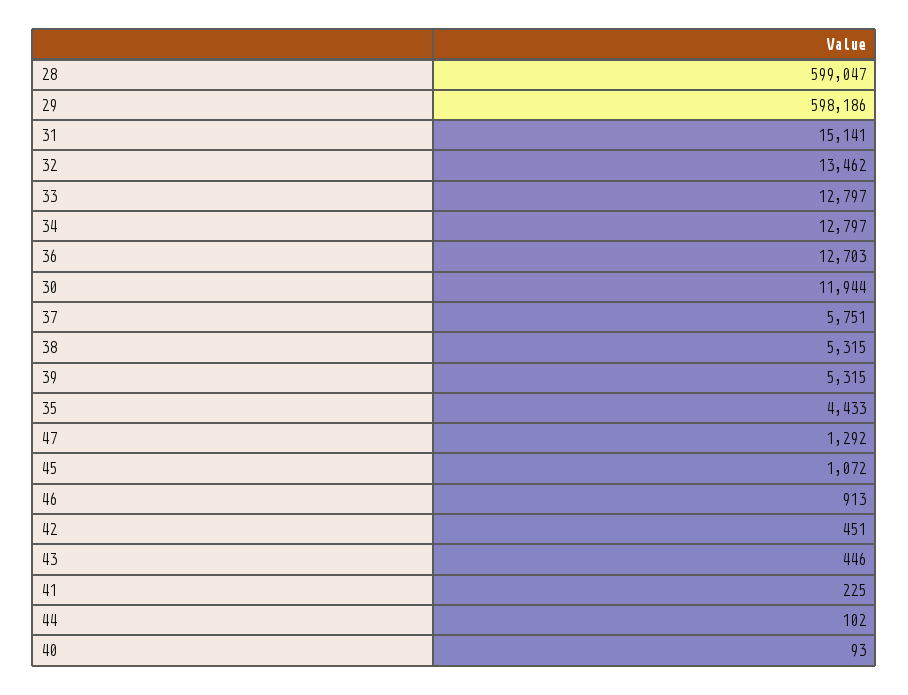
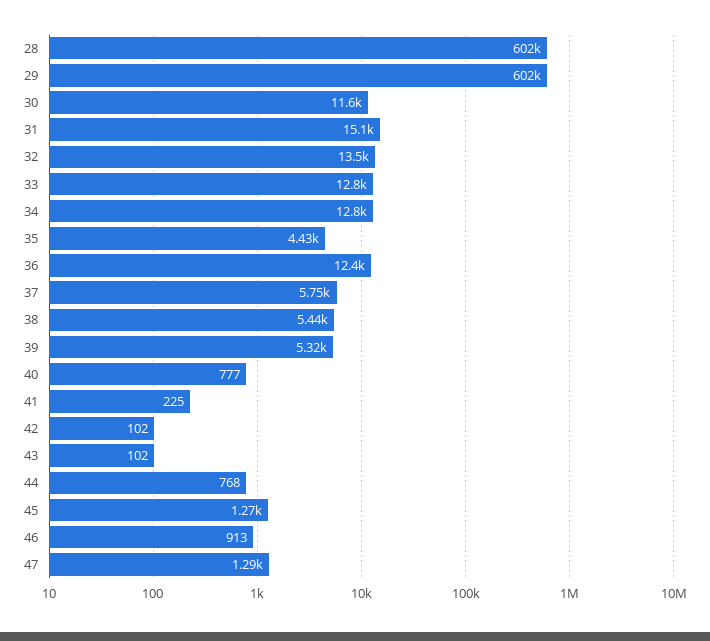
  {
-   "28": 599047,
+   "28": 602000,
-   "29": 598186,
+   "29": 602000,
    "31": 15141,
    "32": 13462,
    "33": 12797,
    "34": 12797,
-   "36": 12703,
+   "36": 12400,
-   "30": 11944,
+   "30": 11600,
    "37": 5751,
-   "38": 5315,
+   "38": 5440,
    "39": 5315,
    "35": 4433,
    "47": 1292,
-   "45": 1072,
+   "45": 1270,
    "46": 913,
-   "42": 451,
+   "42": 102,
-   "43": 446,
+   "43": 102,
    "41": 225,
-   "44": 102,
+   "44": 768,
-   "40": 93
+   "40": 777
  }

